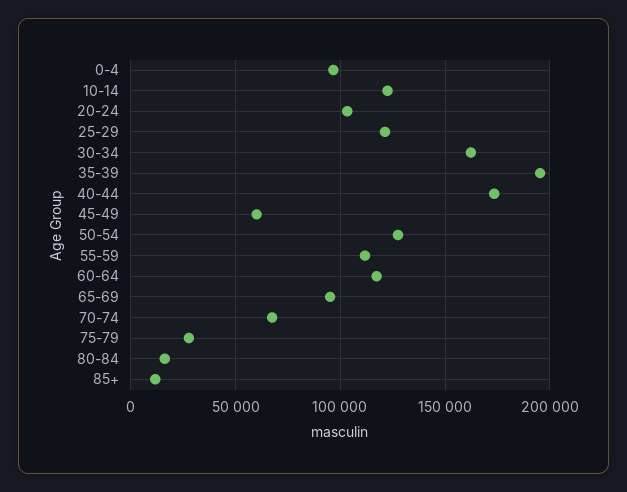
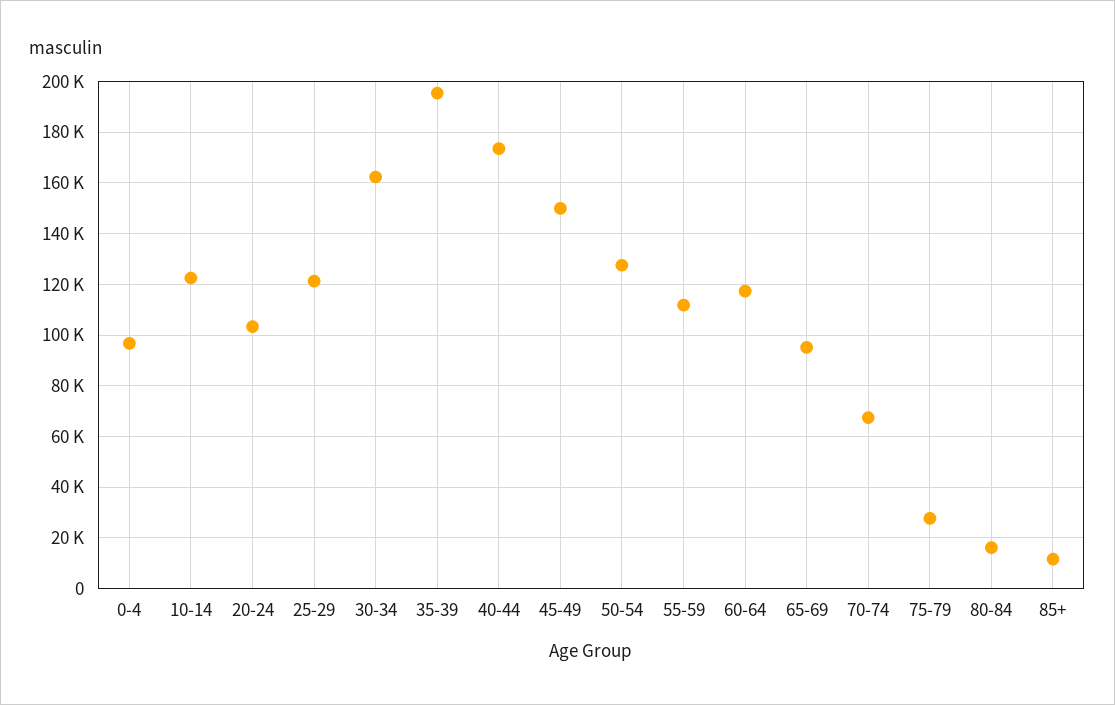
  {
    "0-4": 97500,
    "10-14": 122500,
    "20-24": 102500,
    "25-29": 122500,
    "30-34": 162500,
    "35-39": 195000,
    "40-44": 172500,
-   "45-49": 60000,
+   "45-49": 150000,
    "50-54": 127500,
    "55-59": 112500,
    "60-64": 117500,
    "65-69": 95000,
    "70-74": 67500,
    "75-79": 27500,
    "80-84": 15000,
    "85+": 12500
  }

